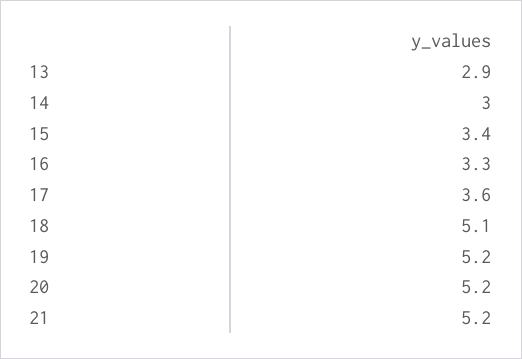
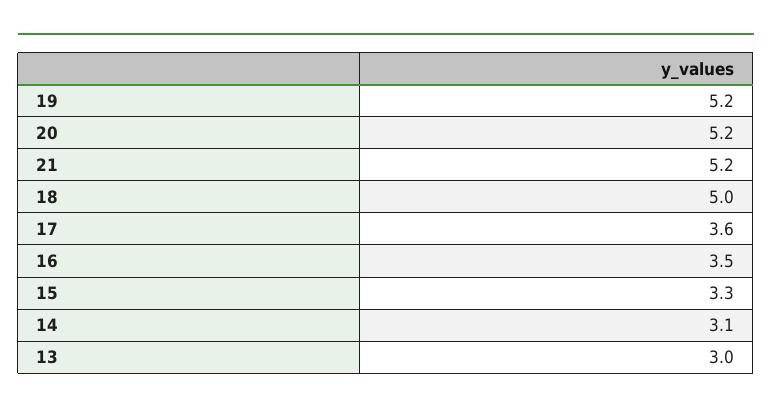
  {
-   "13": 2.9,
+   "13": 3,
-   "14": 3,
+   "14": 3.1,
-   "15": 3.4,
+   "15": 3.3,
-   "16": 3.3,
+   "16": 3.5,
    "17": 3.6,
-   "18": 5.1,
+   "18": 5,
    "19": 5.2,
    "20": 5.2,
    "21": 5.2
  }

